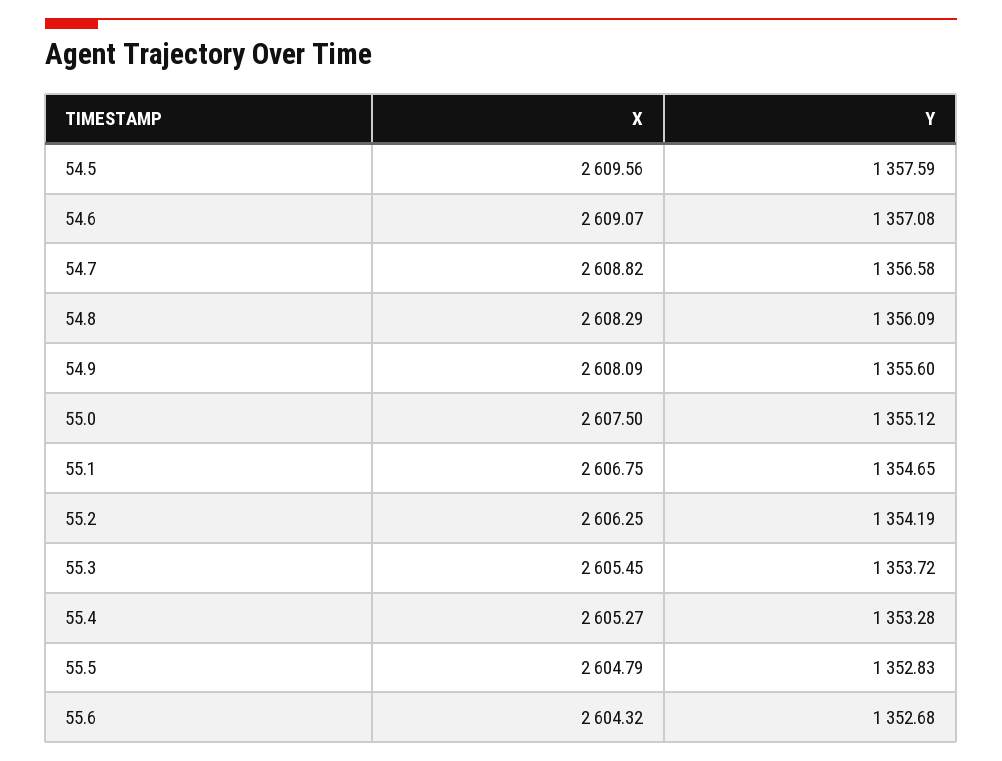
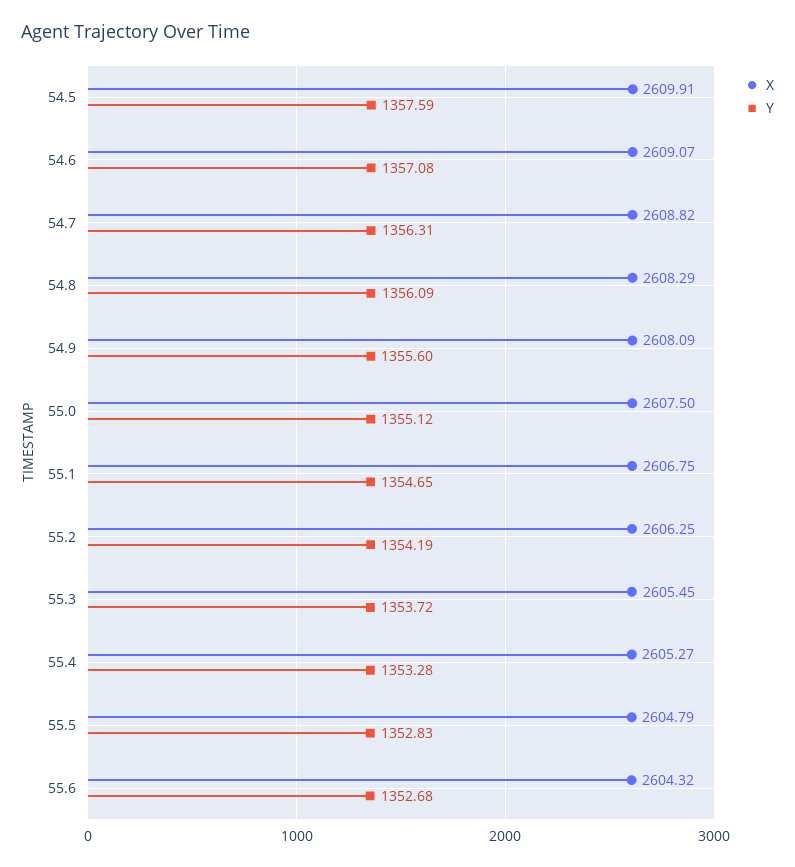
  {
    "X": {
-     "54.5": 2609.56,
+     "54.5": 2609.91,
      "54.6": 2609.07,
      "54.7": 2608.82,
      "54.8": 2608.29,
      "54.9": 2608.09,
      "55.0": 2607.5,
      "55.1": 2606.75,
      "55.2": 2606.25,
      "55.3": 2605.45,
      "55.4": 2605.27,
      "55.5": 2604.79,
      "55.6": 2604.32
    },
    "Y": {
      "54.5": 1357.59,
      "54.6": 1357.08,
-     "54.7": 1356.58,
+     "54.7": 1356.31,
      "54.8": 1356.09,
      "54.9": 1355.6,
      "55.0": 1355.12,
      "55.1": 1354.65,
      "55.2": 1354.19,
      "55.3": 1353.72,
      "55.4": 1353.28,
      "55.5": 1352.83,
      "55.6": 1352.68
    }
  }

